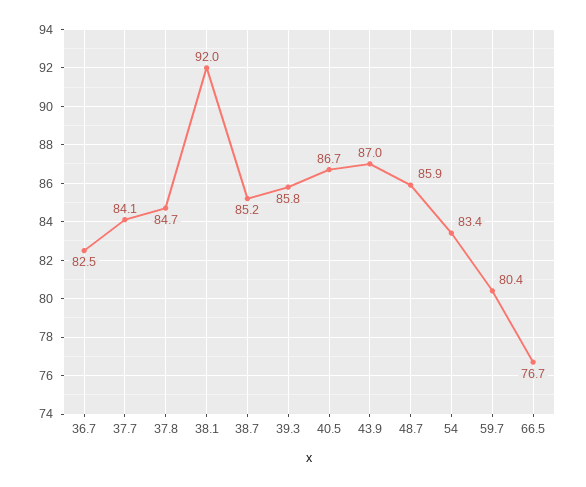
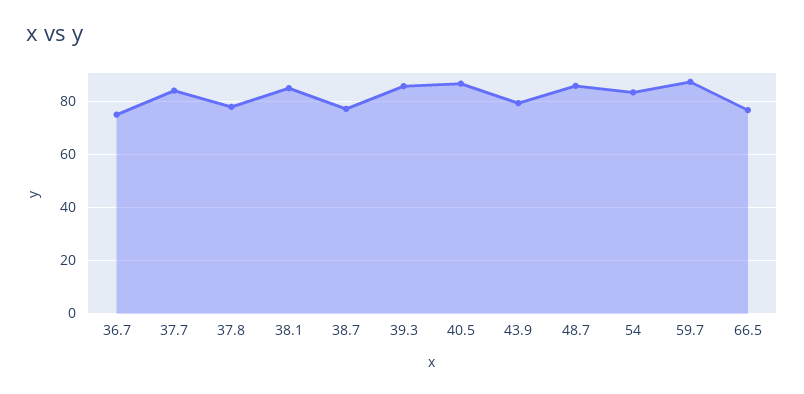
  {
-   "36.7": 82.5,
+   "36.7": 75,
    "37.7": 84.1,
-   "37.8": 84.7,
+   "37.8": 77.5,
-   "38.1": 92,
+   "38.1": 85,
-   "38.7": 85.2,
+   "38.7": 77.5,
    "39.3": 85.8,
    "40.5": 86.7,
-   "43.9": 87,
+   "43.9": 80,
    "48.7": 85.9,
    "54": 83.4,
-   "59.7": 80.4,
+   "59.7": 87.5,
    "66.5": 76.7
  }

